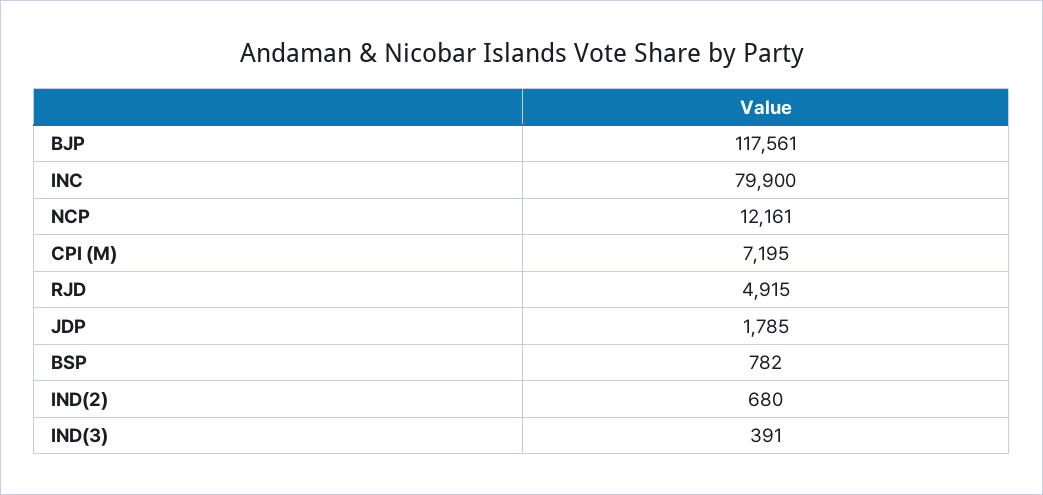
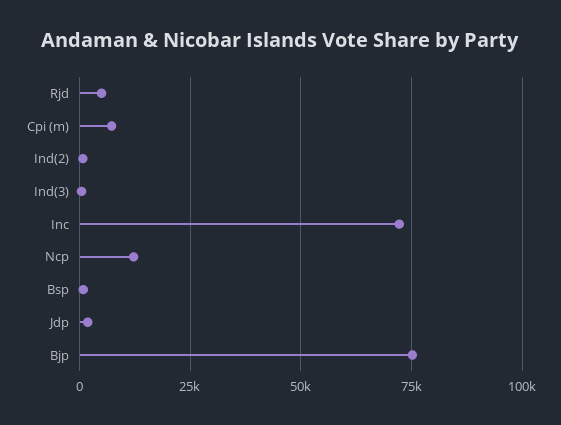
  {
-   "BJP": 117561,
+   "BJP": 75000,
-   "INC": 79900,
+   "INC": 72500,
    "NCP": 12161,
    "CPI (M)": 7195,
    "RJD": 4915,
    "JDP": 1785,
    "BSP": 782,
    "IND(2)": 680,
    "IND(3)": 391
  }

